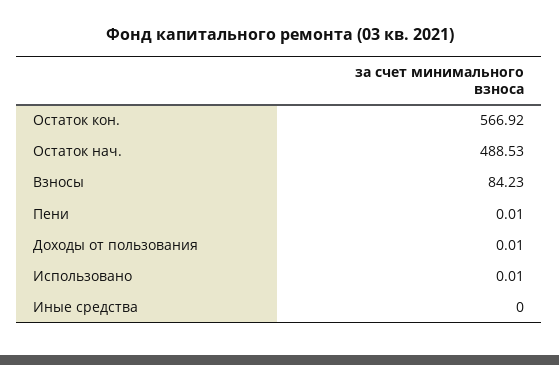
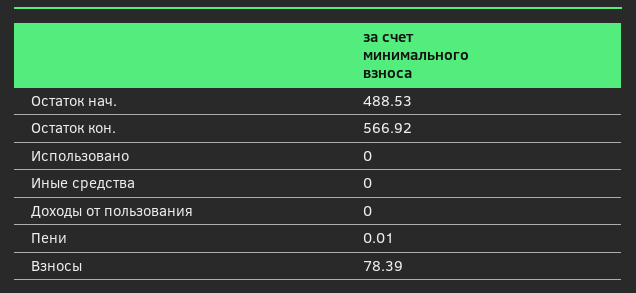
  {
    "Остаток кон.": 566.92,
    "Остаток нач.": 488.53,
-   "Взносы": 84.23,
+   "Взносы": 78.39,
    "Пени": 0.01,
-   "Доходы от пользования": 0.01,
+   "Доходы от пользования": 0,
-   "Использовано": 0.01,
+   "Использовано": 0,
    "Иные средства": 0
  }

